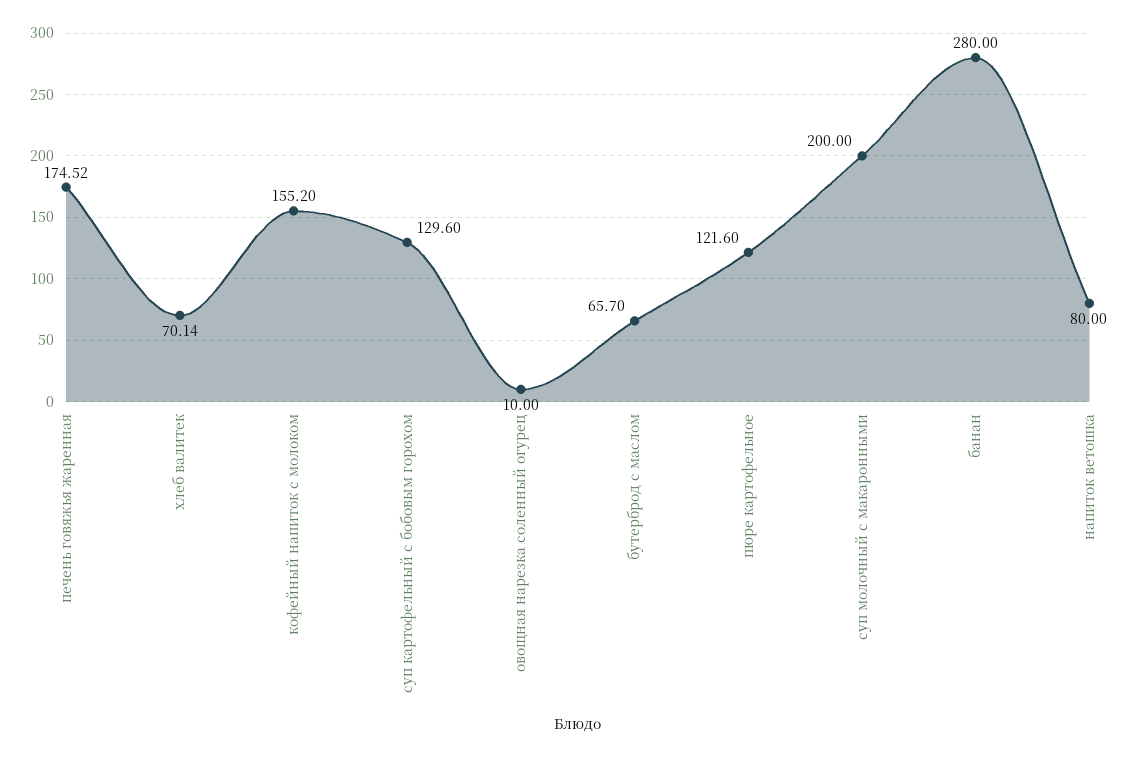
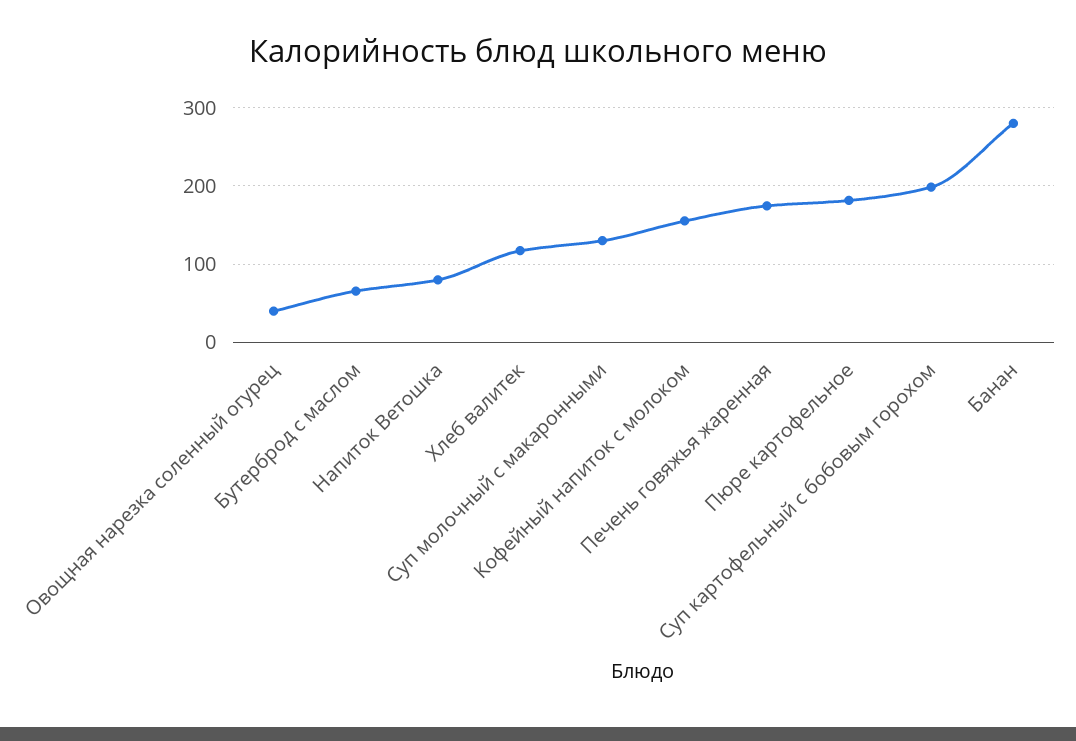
  {
    "печень говяжья жаренная": 174.52,
-   "хлеб валитек": 70.14,
+   "хлеб валитек": 120,
    "кофейный напиток с молоком": 155.2,
-   "суп картофельный с бобовым горохом": 129.6,
+   "суп картофельный с бобовым горохом": 200,
-   "овощная нарезка соленный огурец": 10,
+   "овощная нарезка соленный огурец": 40,
    "бутерброд с маслом": 65.7,
-   "пюре картофельное": 121.6,
+   "пюре картофельное": 180,
-   "суп молочный с макаронными": 200,
+   "суп молочный с макаронными": 130,
    "банан": 280,
    "напиток ветошка": 80
  }

